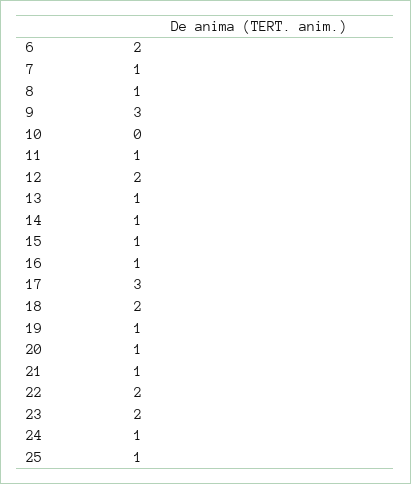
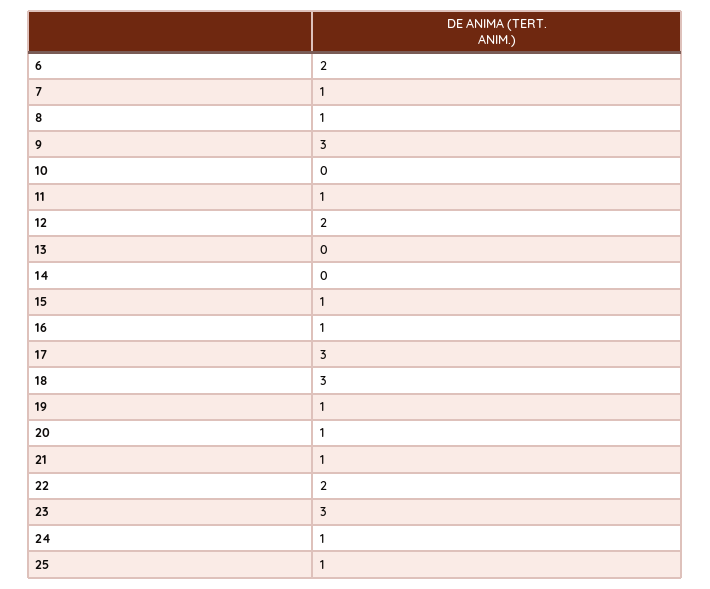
  {
    "6": 2,
    "7": 1,
    "8": 1,
    "9": 3,
    "10": 0,
    "11": 1,
    "12": 2,
-   "13": 1,
+   "13": 0,
-   "14": 1,
+   "14": 0,
    "15": 1,
    "16": 1,
    "17": 3,
-   "18": 2,
+   "18": 3,
    "19": 1,
    "20": 1,
    "21": 1,
    "22": 2,
-   "23": 2,
+   "23": 3,
    "24": 1,
    "25": 1
  }

